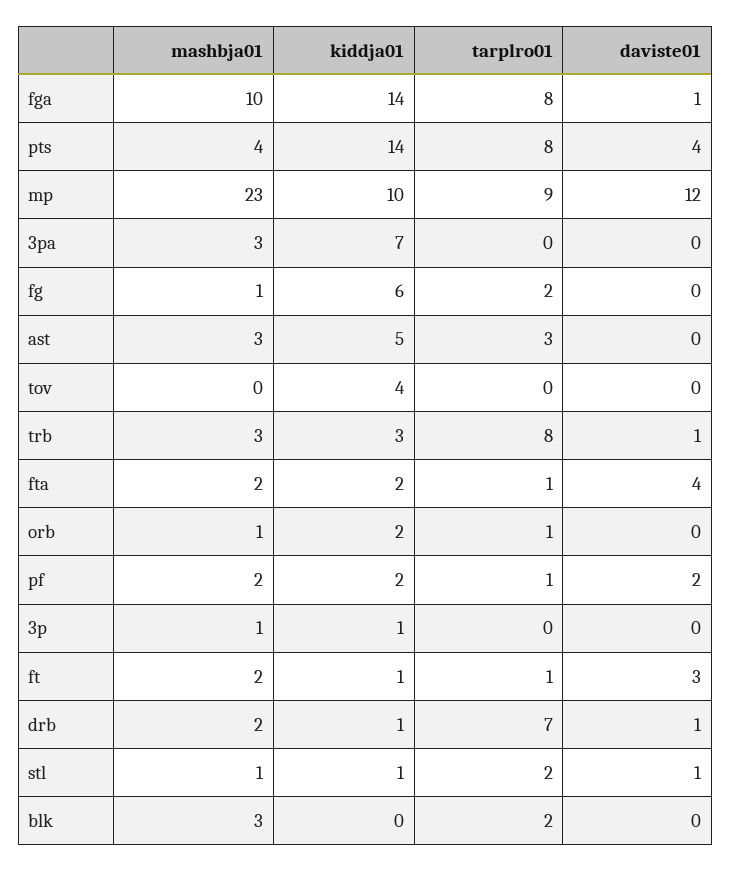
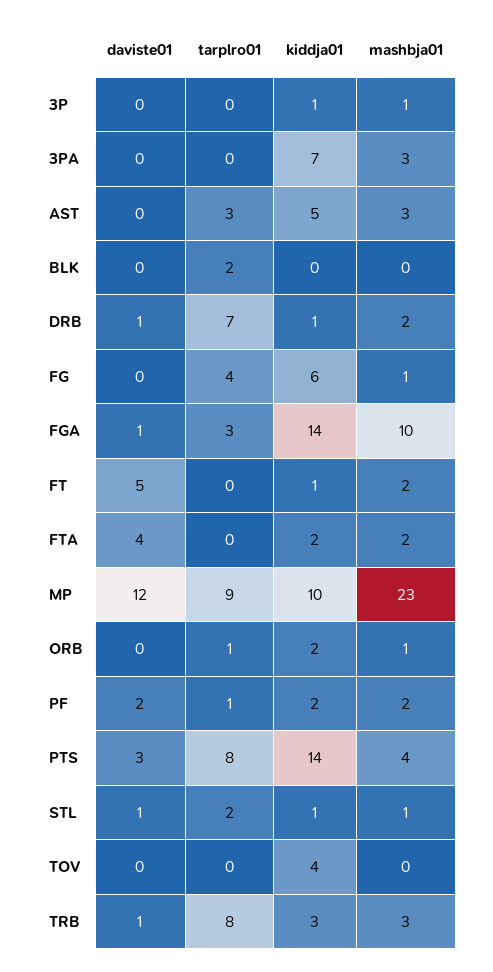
  {
    "mashbja01": {
      "fga": 10,
      "pts": 4,
      "mp": 23,
      "3pa": 3,
      "fg": 1,
      "ast": 3,
      "tov": 0,
      "trb": 3,
      "fta": 2,
      "orb": 1,
      "pf": 2,
      "3p": 1,
      "ft": 2,
      "drb": 2,
      "stl": 1,
-     "blk": 3
+     "blk": 0
    },
    "kiddja01": {
      "fga": 14,
      "pts": 14,
      "mp": 10,
      "3pa": 7,
      "fg": 6,
      "ast": 5,
      "tov": 4,
      "trb": 3,
      "fta": 2,
      "orb": 2,
      "pf": 2,
      "3p": 1,
      "ft": 1,
      "drb": 1,
      "stl": 1,
      "blk": 0
    },
    "tarplro01": {
-     "fga": 8,
+     "fga": 3,
      "pts": 8,
      "mp": 9,
      "3pa": 0,
-     "fg": 2,
+     "fg": 4,
      "ast": 3,
      "tov": 0,
      "trb": 8,
-     "fta": 1,
+     "fta": 0,
      "orb": 1,
      "pf": 1,
      "3p": 0,
-     "ft": 1,
+     "ft": 0,
      "drb": 7,
      "stl": 2,
      "blk": 2
    },
    "daviste01": {
      "fga": 1,
-     "pts": 4,
+     "pts": 3,
      "mp": 12,
      "3pa": 0,
      "fg": 0,
      "ast": 0,
      "tov": 0,
      "trb": 1,
      "fta": 4,
      "orb": 0,
      "pf": 2,
      "3p": 0,
-     "ft": 3,
+     "ft": 5,
      "drb": 1,
      "stl": 1,
      "blk": 0
    }
  }

